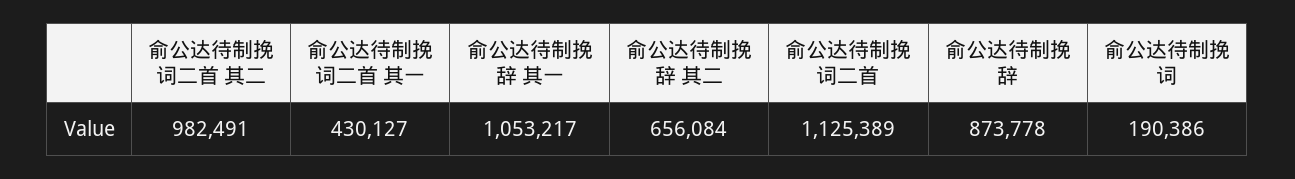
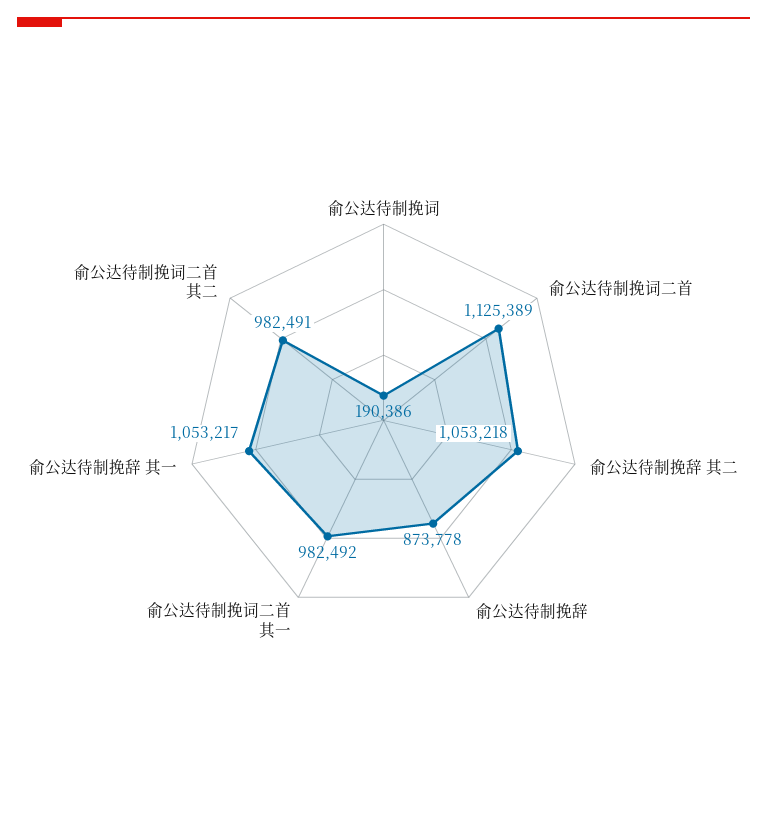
  {
    "俞公达待制挽词二首 其二": 982491,
-   "俞公达待制挽词二首 其一": 430127,
+   "俞公达待制挽词二首 其一": 982492,
    "俞公达待制挽辞 其一": 1053217,
-   "俞公达待制挽辞 其二": 656084,
+   "俞公达待制挽辞 其二": 1053218,
    "俞公达待制挽词二首": 1125389,
    "俞公达待制挽辞": 873778,
    "俞公达待制挽词": 190386
  }

